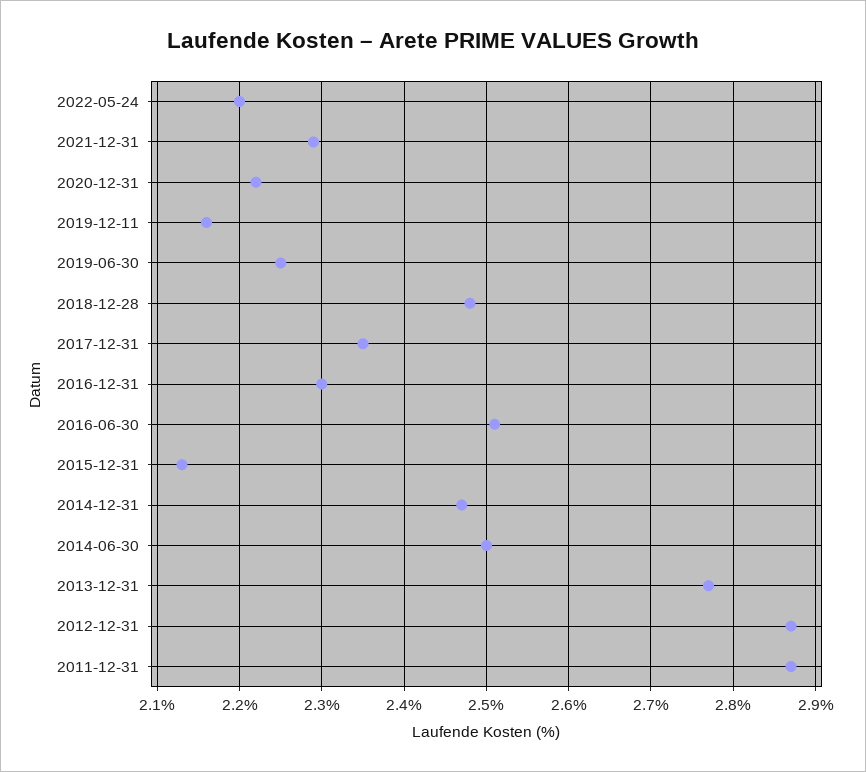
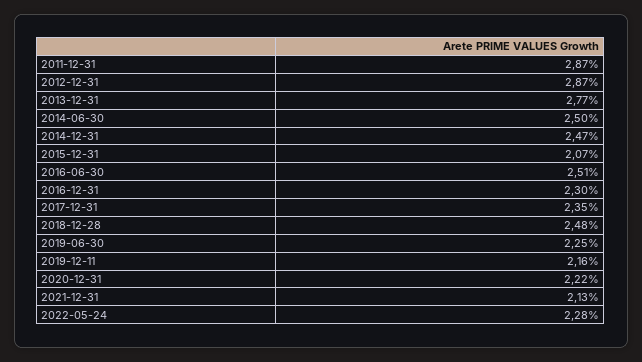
  {
-   "2022-05-24": 2.2,
+   "2022-05-24": 2.28,
-   "2021-12-31": 2.29,
+   "2021-12-31": 2.13,
    "2020-12-31": 2.22,
    "2019-12-11": 2.16,
    "2019-06-30": 2.25,
    "2018-12-28": 2.48,
    "2017-12-31": 2.35,
    "2016-12-31": 2.3,
    "2016-06-30": 2.51,
-   "2015-12-31": 2.13,
+   "2015-12-31": 2.07,
    "2014-12-31": 2.47,
    "2014-06-30": 2.5,
    "2013-12-31": 2.77,
    "2012-12-31": 2.87,
    "2011-12-31": 2.87
  }

